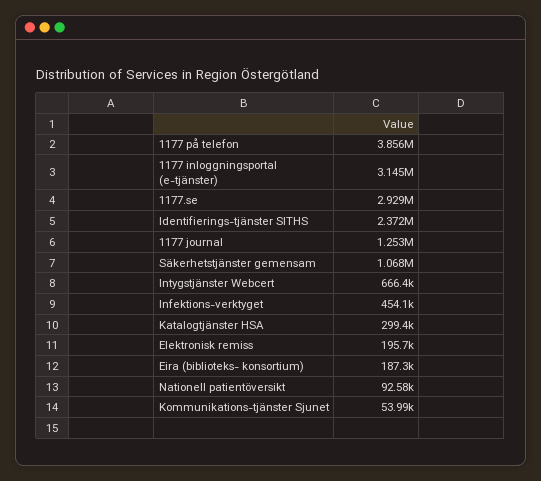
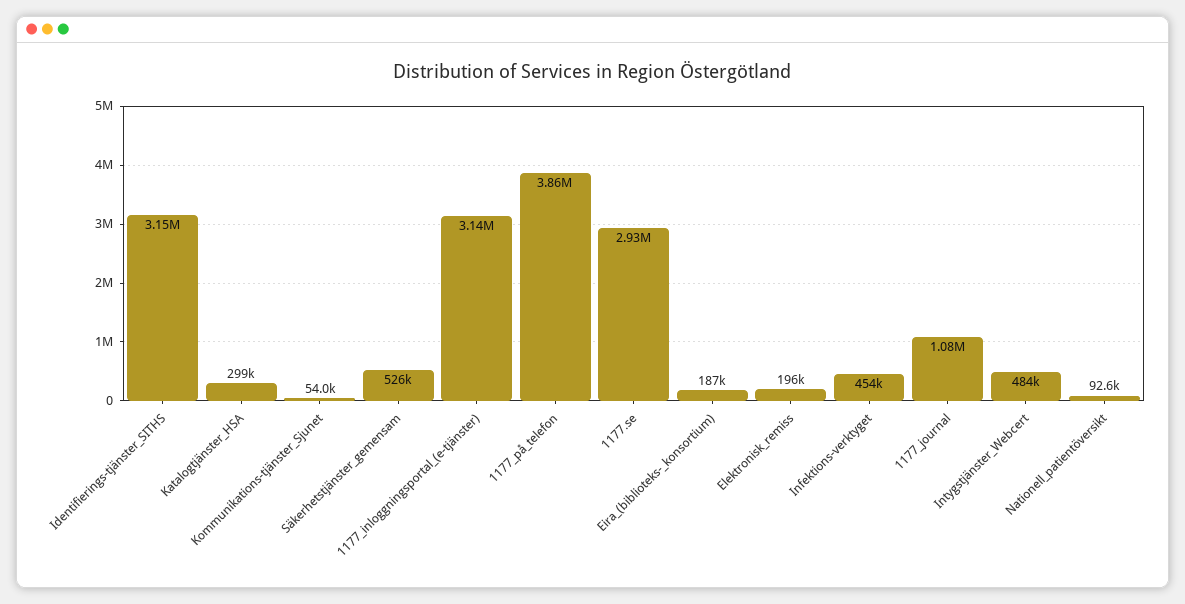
  {
    "1177 på telefon": 3856000,
    "1177 inloggningsportal (e-tjänster)": 3145000,
    "1177.se": 2929000,
-   "Identifierings-tjänster SITHS": 2372000,
+   "Identifierings-tjänster SITHS": 3150000,
-   "1177 journal": 1253000,
+   "1177 journal": 1080000,
-   "Säkerhetstjänster gemensam": 1068000,
+   "Säkerhetstjänster gemensam": 526000,
-   "Intygstjänster Webcert": 666400,
+   "Intygstjänster Webcert": 484000,
    "Infektions-verktyget": 454100,
    "Katalogtjänster HSA": 299400,
    "Elektronisk remiss": 195700,
    "Eira (biblioteks- konsortium)": 187300,
    "Nationell patientöversikt": 92580,
    "Kommunikations-tjänster Sjunet": 53990
  }

